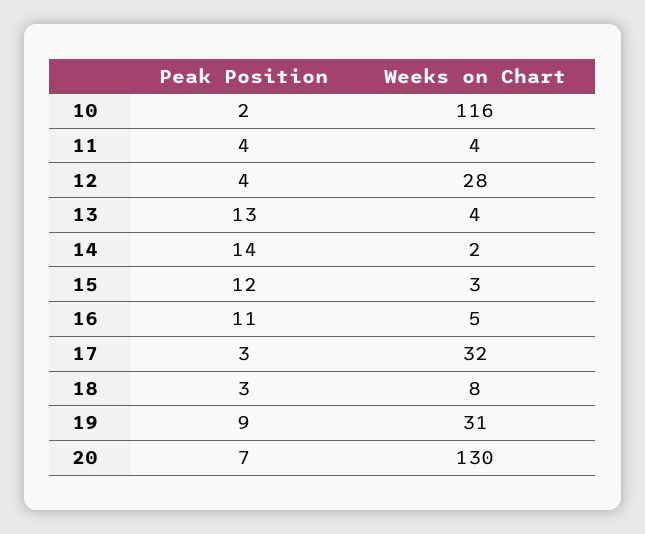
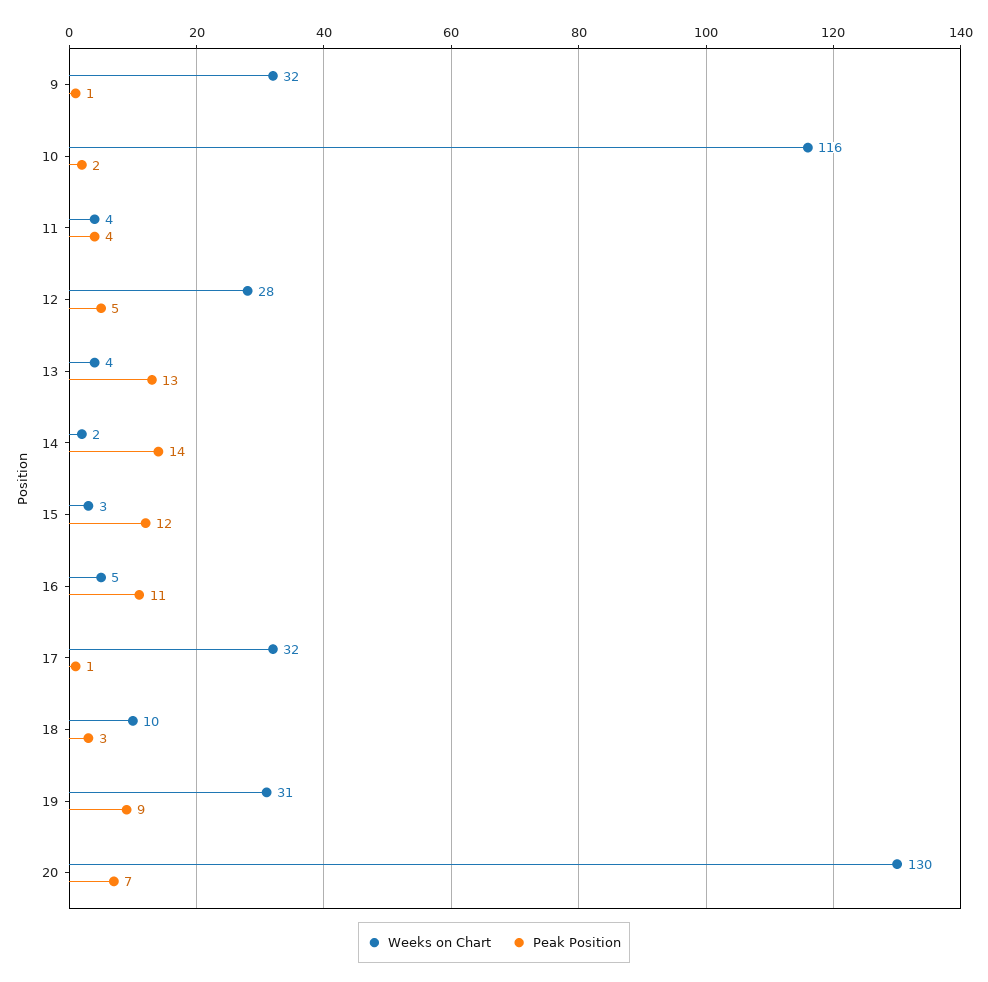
  {
    "Peak Position": {
      "10": 2,
      "11": 4,
-     "12": 4,
+     "12": 5,
      "13": 13,
      "14": 14,
      "15": 12,
      "16": 11,
-     "17": 3,
+     "17": 1,
      "18": 3,
      "19": 9,
-     "20": 7
+     "20": 7,
+     "9": 1
    },
    "Weeks on Chart": {
      "10": 116,
      "11": 4,
      "12": 28,
      "13": 4,
      "14": 2,
      "15": 3,
      "16": 5,
      "17": 32,
-     "18": 8,
+     "18": 10,
      "19": 31,
-     "20": 130
+     "20": 130,
+     "9": 32
    }
  }

